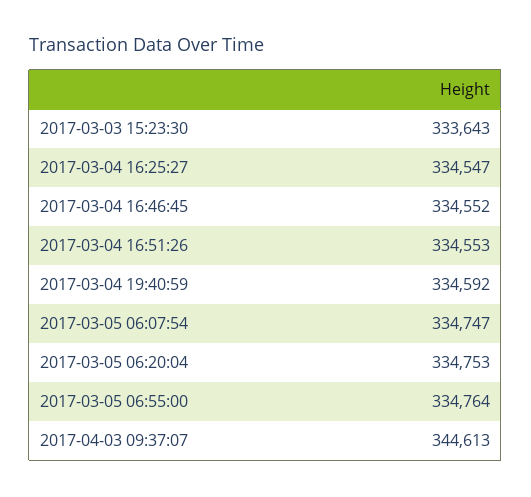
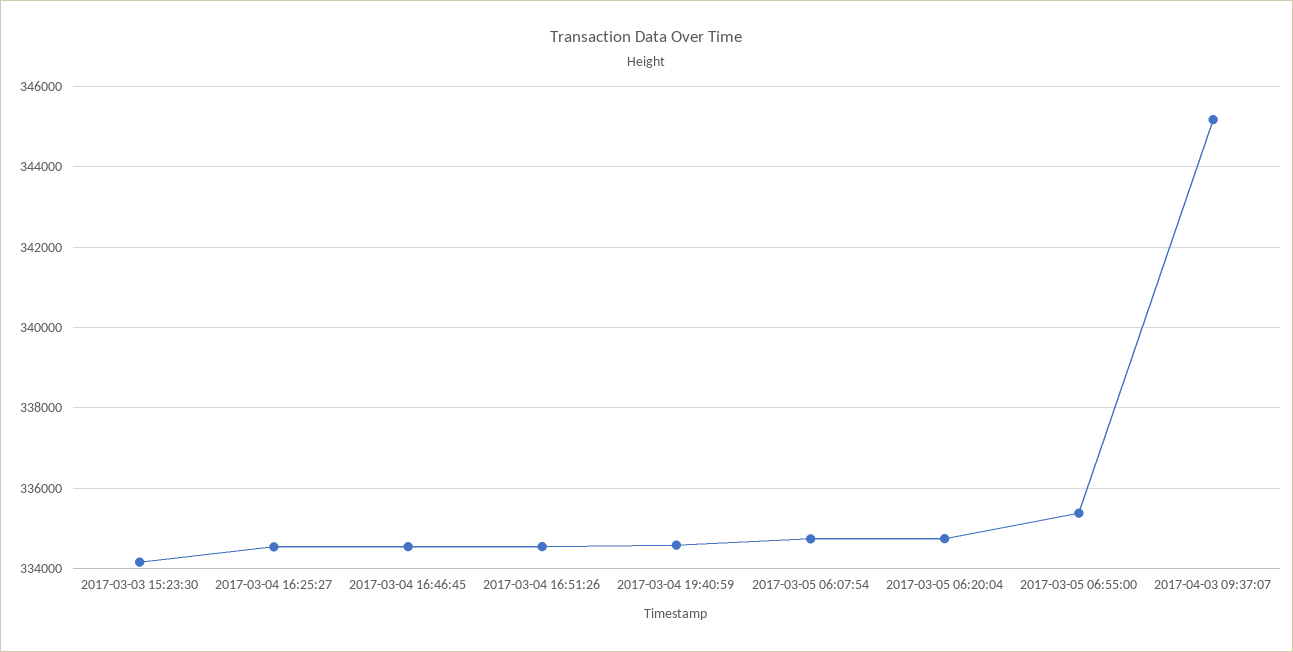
  {
-   "2017-03-03 15:23:30": 333643,
+   "2017-03-03 15:23:30": 334200,
    "2017-03-04 16:25:27": 334547,
    "2017-03-04 16:46:45": 334552,
    "2017-03-04 16:51:26": 334553,
    "2017-03-04 19:40:59": 334592,
    "2017-03-05 06:07:54": 334747,
    "2017-03-05 06:20:04": 334753,
-   "2017-03-05 06:55:00": 334764,
+   "2017-03-05 06:55:00": 335400,
-   "2017-04-03 09:37:07": 344613
+   "2017-04-03 09:37:07": 345200
  }

